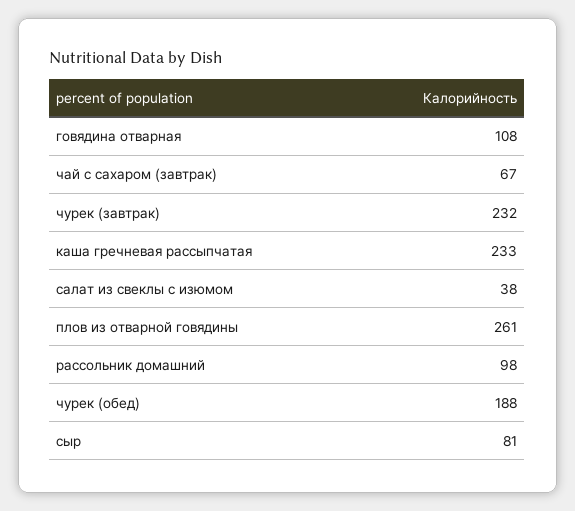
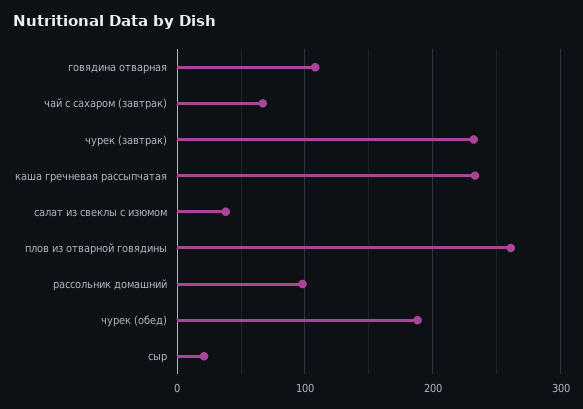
  {
    "говядина отварная": 108,
    "чай с сахаром (завтрак)": 67,
    "чурек (завтрак)": 232,
    "каша гречневая рассыпчатая": 233,
    "салат из свеклы с изюмом": 38,
    "плов из отварной говядины": 261,
    "рассольник домашний": 98,
    "чурек (обед)": 188,
-   "сыр": 81
+   "сыр": 20
  }

